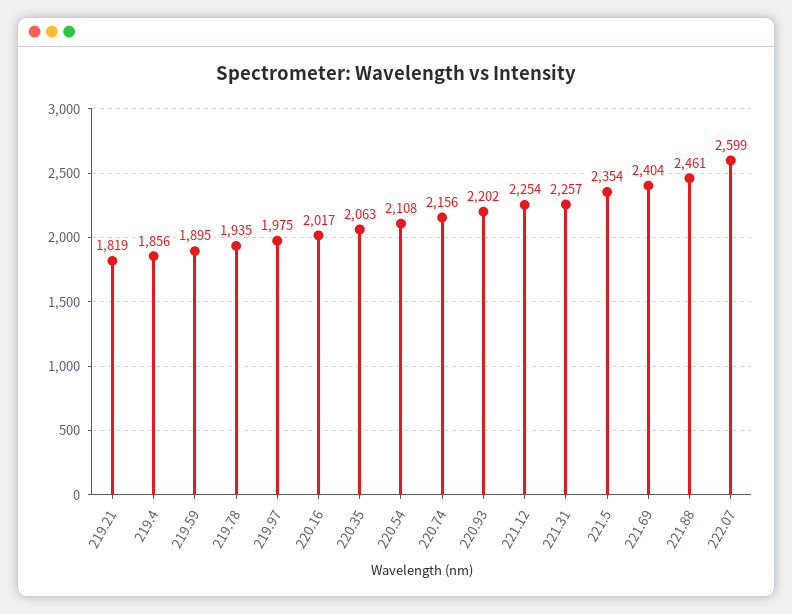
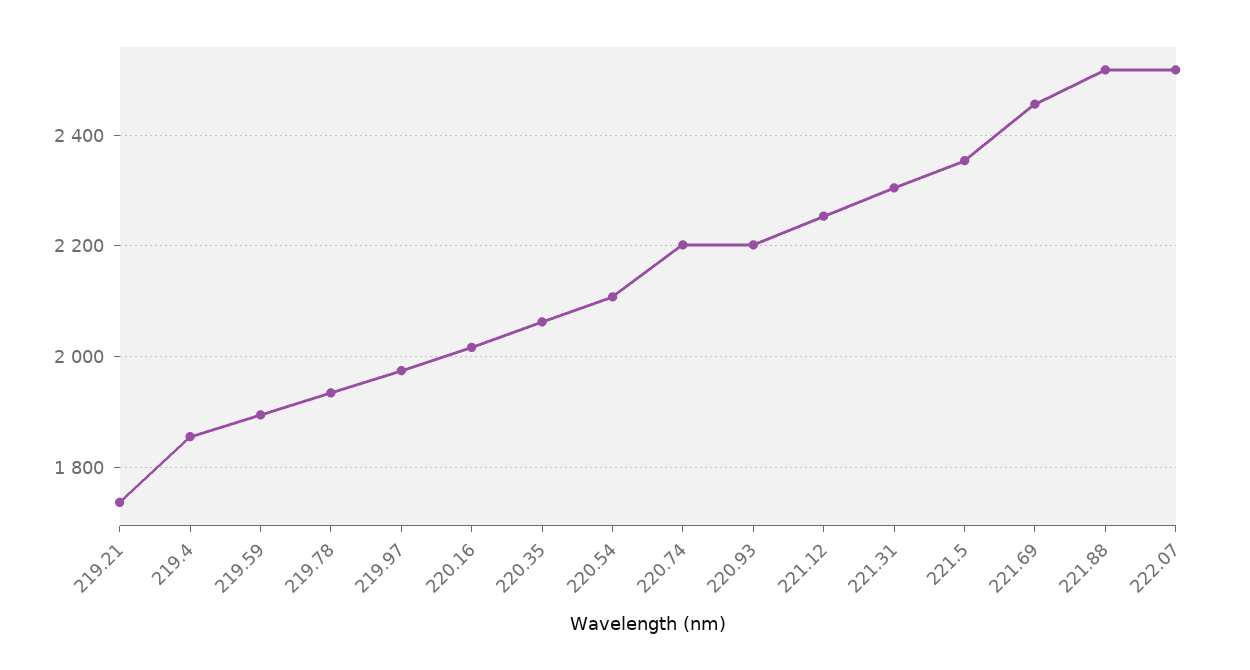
  {
-   "219.21": 1819,
+   "219.21": 1740,
    "219.4": 1856,
    "219.59": 1895,
    "219.78": 1935,
    "219.97": 1975,
    "220.16": 2017,
    "220.35": 2063,
    "220.54": 2108,
-   "220.74": 2156,
+   "220.74": 2200,
    "220.93": 2202,
    "221.12": 2254,
-   "221.31": 2257,
+   "221.31": 2300,
    "221.5": 2354,
-   "221.69": 2404,
+   "221.69": 2460,
-   "221.88": 2461,
+   "221.88": 2520,
-   "222.07": 2599
+   "222.07": 2520
  }

